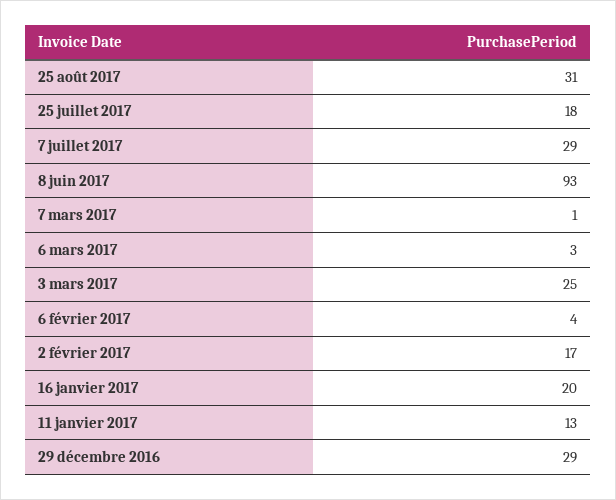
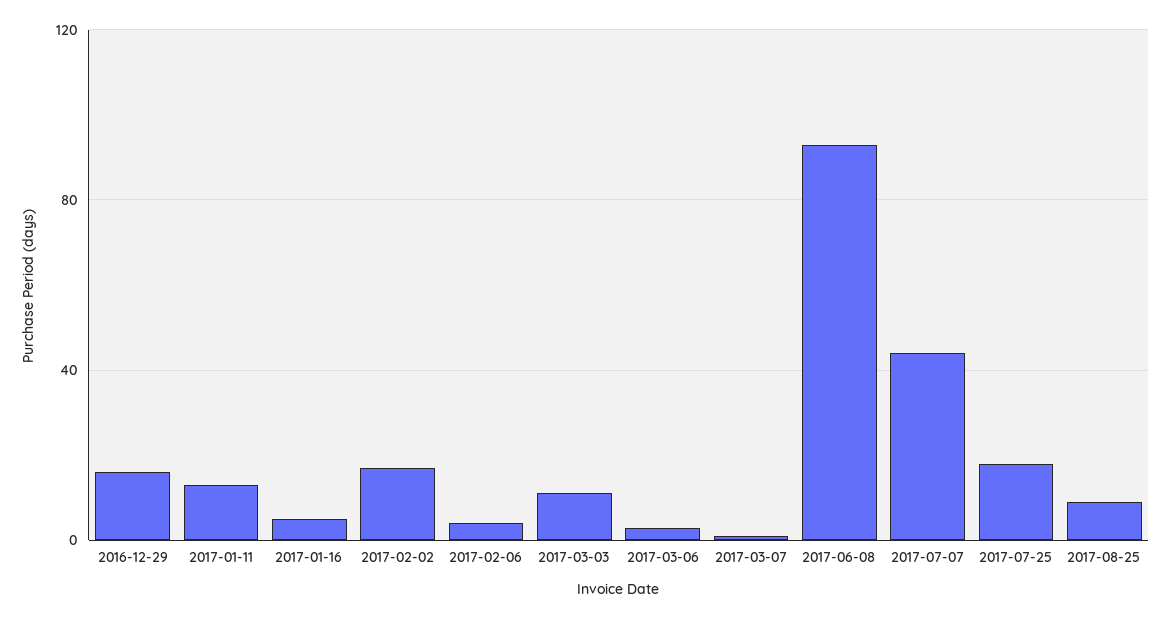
  {
-   "25 août 2017": 31,
+   "25 août 2017": 10,
    "25 juillet 2017": 18,
-   "7 juillet 2017": 29,
+   "7 juillet 2017": 45,
    "8 juin 2017": 93,
    "7 mars 2017": 1,
    "6 mars 2017": 3,
-   "3 mars 2017": 25,
+   "3 mars 2017": 10,
    "6 février 2017": 4,
    "2 février 2017": 17,
-   "16 janvier 2017": 20,
+   "16 janvier 2017": 5,
    "11 janvier 2017": 13,
-   "29 décembre 2016": 29
+   "29 décembre 2016": 15
  }

